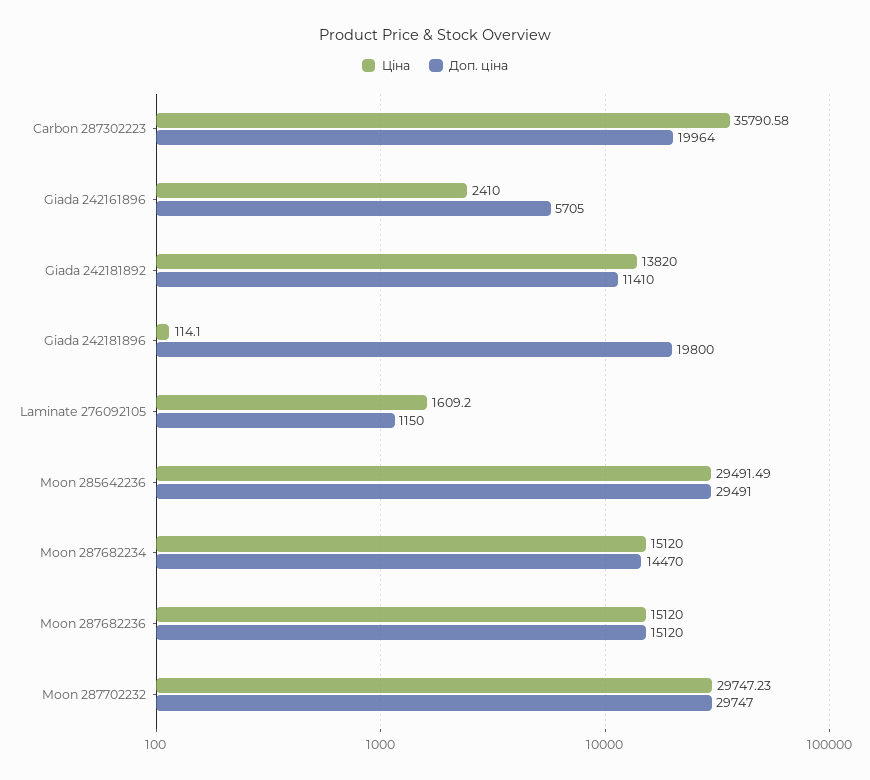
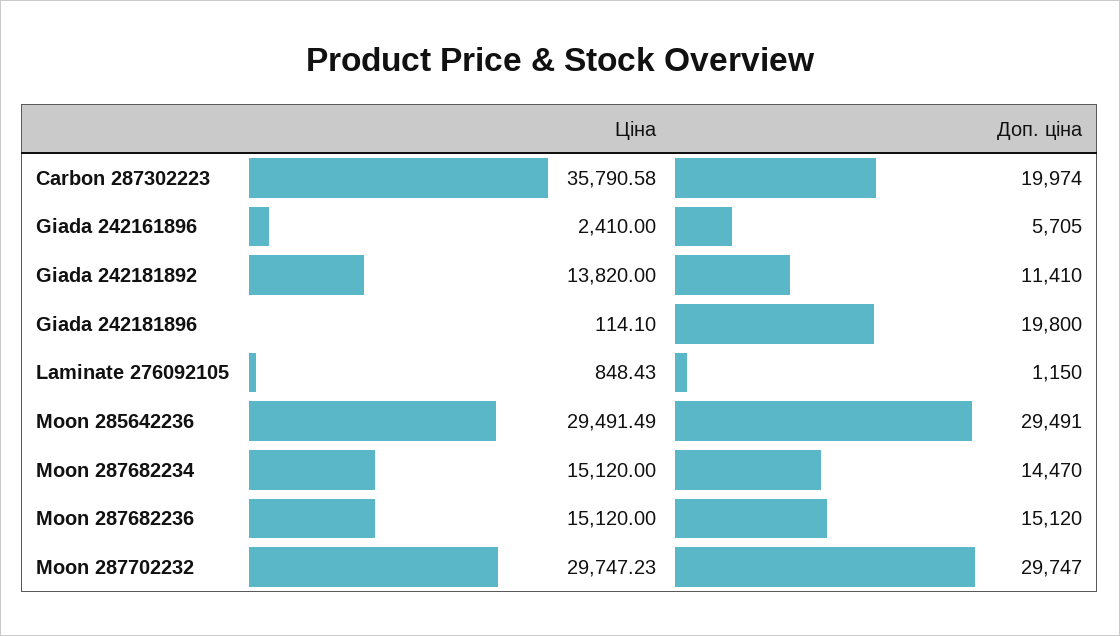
  {
    "Ціна": {
      "Carbon 287302223": 35790.58,
      "Giada 242161896": 2410,
      "Giada 242181892": 13820,
      "Giada 242181896": 114.1,
-     "Laminate 276092105": 1609.2,
+     "Laminate 276092105": 848.43,
      "Moon 285642236": 29491.49,
      "Moon 287682234": 15120,
      "Moon 287682236": 15120,
      "Moon 287702232": 29747.23
    },
    "Доп. ціна": {
-     "Carbon 287302223": 19964,
+     "Carbon 287302223": 19974,
      "Giada 242161896": 5705,
      "Giada 242181892": 11410,
      "Giada 242181896": 19800,
      "Laminate 276092105": 1150,
      "Moon 285642236": 29491,
      "Moon 287682234": 14470,
      "Moon 287682236": 15120,
      "Moon 287702232": 29747
    }
  }

